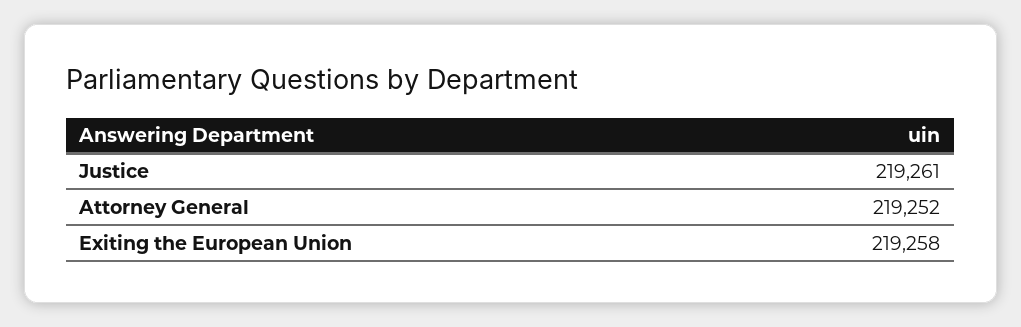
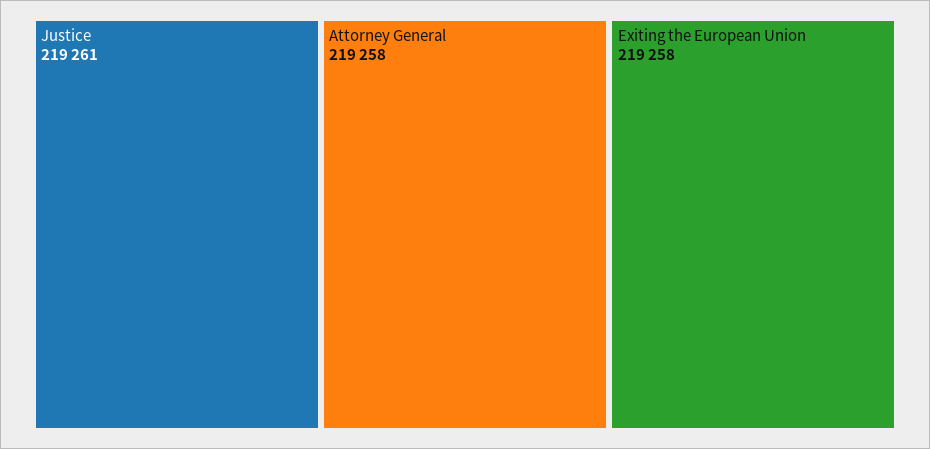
  {
    "Justice": 219261,
-   "Attorney General": 219252,
+   "Attorney General": 219258,
    "Exiting the European Union": 219258
  }

